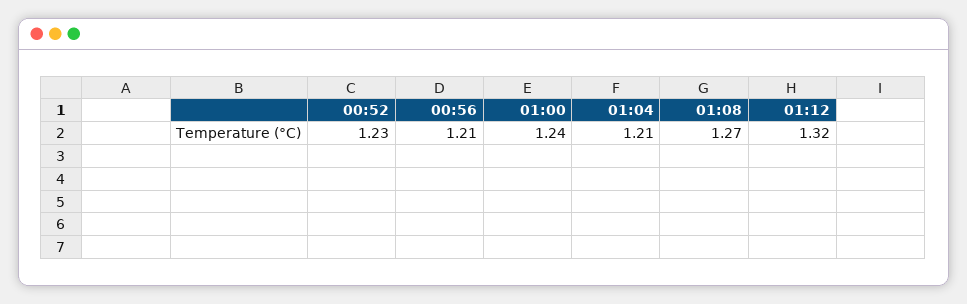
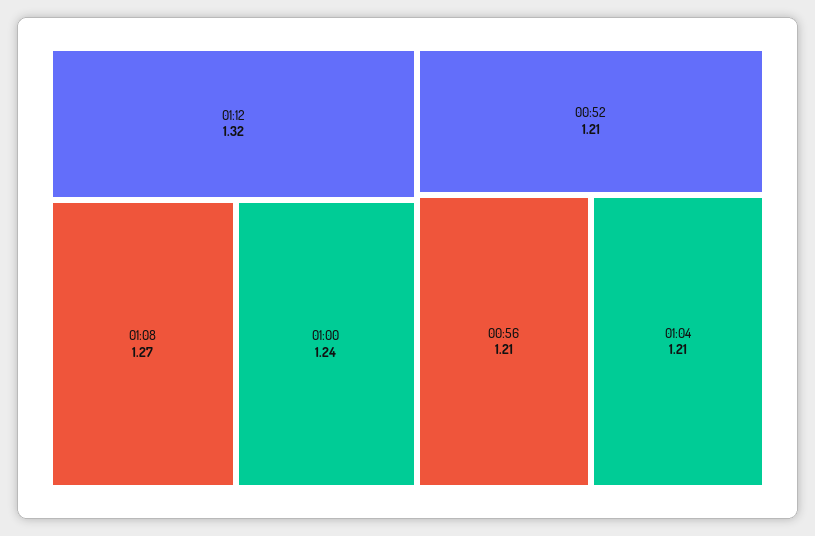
  {
-   "00:52": 1.23,
+   "00:52": 1.21,
    "00:56": 1.21,
    "01:00": 1.24,
    "01:04": 1.21,
    "01:08": 1.27,
    "01:12": 1.32
  }

